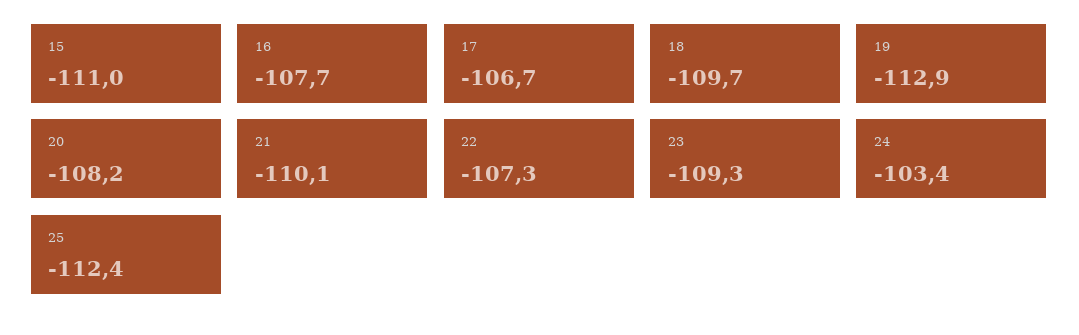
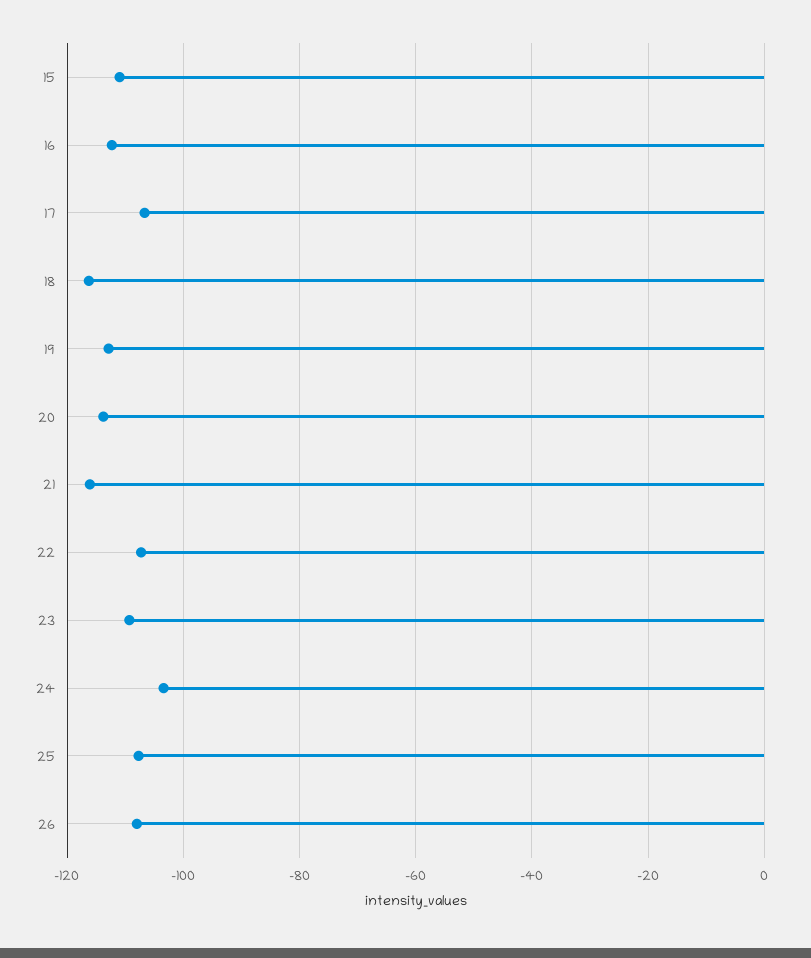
  {
    "15": -111,
-   "16": -107.7,
+   "16": -112,
    "17": -106.7,
-   "18": -109.7,
+   "18": -116,
    "19": -112.9,
-   "20": -108.2,
+   "20": -114,
-   "21": -110.1,
+   "21": -116,
    "22": -107.3,
    "23": -109.3,
    "24": -103.4,
-   "25": -112.4
+   "25": -108,
+   "26": -108
  }

